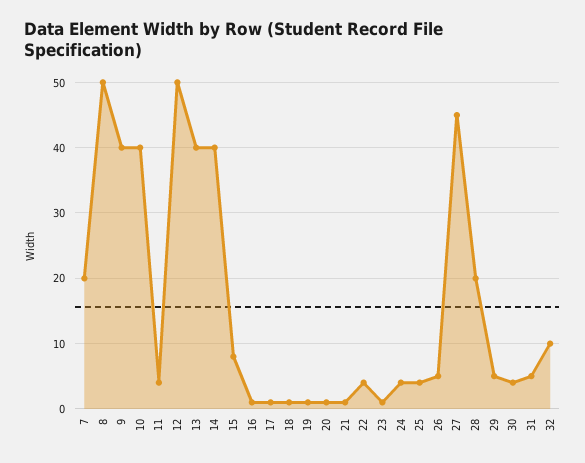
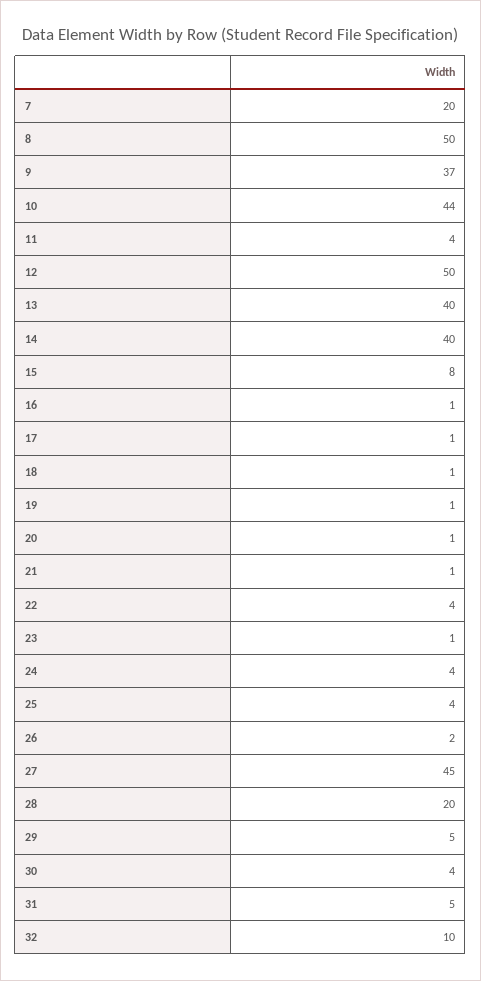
  {
    "7": 20,
    "8": 50,
-   "9": 40,
+   "9": 37,
-   "10": 40,
+   "10": 44,
    "11": 4,
    "12": 50,
    "13": 40,
    "14": 40,
    "15": 8,
    "16": 1,
    "17": 1,
    "18": 1,
    "19": 1,
    "20": 1,
    "21": 1,
    "22": 4,
    "23": 1,
    "24": 4,
    "25": 4,
-   "26": 5,
+   "26": 2,
    "27": 45,
    "28": 20,
    "29": 5,
    "30": 4,
    "31": 5,
    "32": 10
  }

